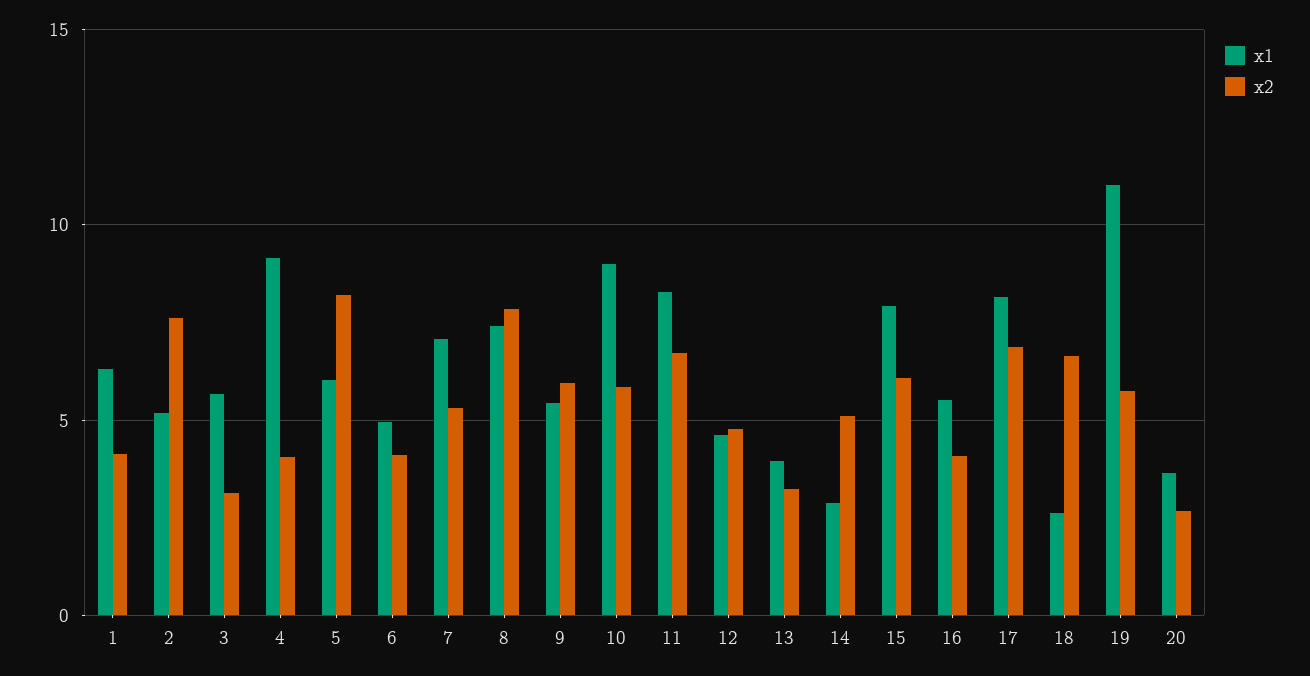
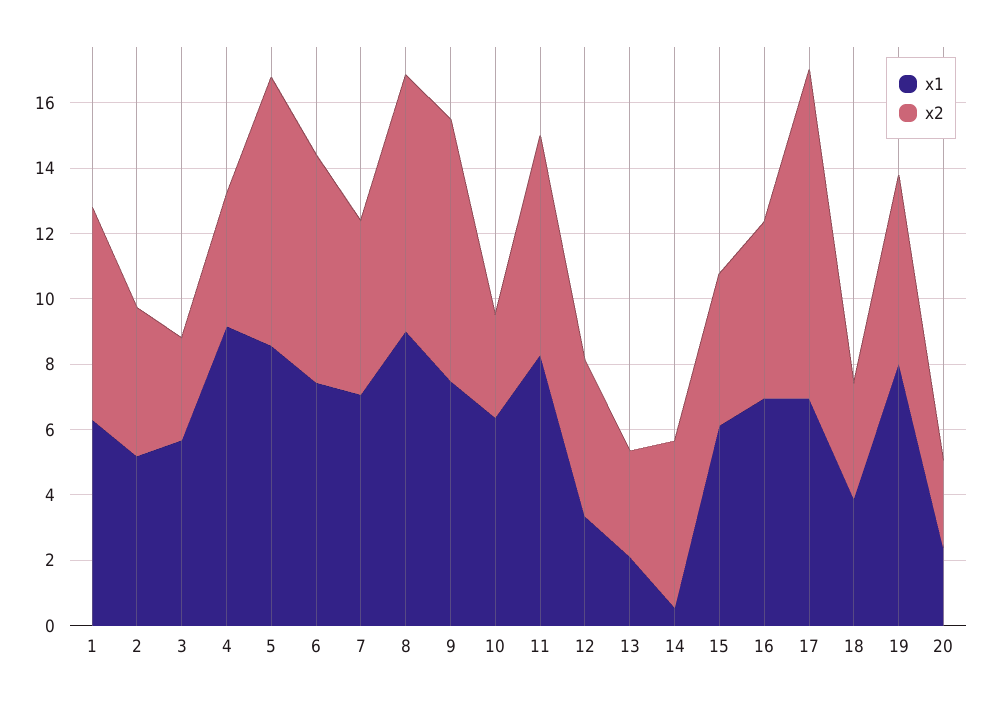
  {
    "x1": {
      "1": 6.5,
      "2": 5,
      "3": 5.5,
      "4": 9,
-     "5": 6,
+     "5": 8.5,
-     "6": 5,
+     "6": 7.5,
      "7": 7,
-     "8": 7.5,
+     "8": 9,
-     "9": 5.5,
+     "9": 7.5,
-     "10": 9,
+     "10": 6.5,
      "11": 8.5,
-     "12": 4.5,
+     "12": 3.5,
-     "13": 4,
+     "13": 2,
-     "14": 3,
+     "14": 0.5,
-     "15": 8,
+     "15": 6,
-     "16": 5.5,
+     "16": 7,
-     "17": 8,
+     "17": 7,
-     "18": 2.5,
+     "18": 4,
-     "19": 11,
+     "19": 8,
-     "20": 3.5
+     "20": 2.5
    },
    "x2": {
-     "1": 4,
+     "1": 6.5,
-     "2": 7.5,
+     "2": 4.5,
      "3": 3,
      "4": 4,
      "5": 8,
-     "6": 4,
+     "6": 7,
      "7": 5.5,
      "8": 8,
-     "9": 6,
+     "9": 8,
-     "10": 6,
+     "10": 3,
      "11": 6.5,
      "12": 5,
      "13": 3,
      "14": 5,
-     "15": 6,
+     "15": 4.5,
-     "16": 4,
+     "16": 5.5,
-     "17": 7,
+     "17": 10,
-     "18": 6.5,
+     "18": 3.5,
      "19": 6,
      "20": 2.5
    }
  }

